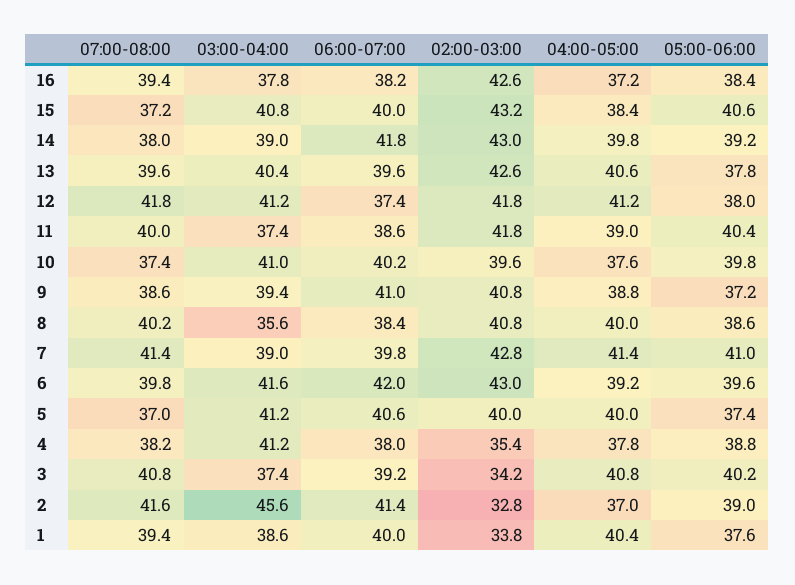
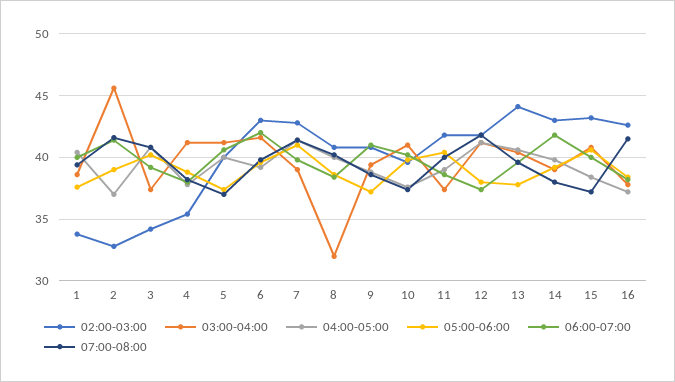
  {
    "07:00-08:00": {
-     "16": 39.4,
+     "16": 41.5,
      "15": 37.2,
      "14": 38,
      "13": 39.6,
      "12": 41.8,
      "11": 40,
      "10": 37.4,
      "9": 38.6,
      "8": 40.2,
      "7": 41.4,
      "6": 39.8,
      "5": 37,
      "4": 38.2,
      "3": 40.8,
      "2": 41.6,
      "1": 39.4
    },
    "03:00-04:00": {
      "16": 37.8,
      "15": 40.8,
      "14": 39,
      "13": 40.4,
      "12": 41.2,
      "11": 37.4,
      "10": 41,
      "9": 39.4,
-     "8": 35.6,
+     "8": 32,
      "7": 39,
      "6": 41.6,
      "5": 41.2,
      "4": 41.2,
      "3": 37.4,
      "2": 45.6,
      "1": 38.6
    },
    "06:00-07:00": {
      "16": 38.2,
      "15": 40,
      "14": 41.8,
      "13": 39.6,
      "12": 37.4,
      "11": 38.6,
      "10": 40.2,
      "9": 41,
      "8": 38.4,
      "7": 39.8,
      "6": 42,
      "5": 40.6,
      "4": 38,
      "3": 39.2,
      "2": 41.4,
      "1": 40
    },
    "02:00-03:00": {
      "16": 42.6,
      "15": 43.2,
      "14": 43,
-     "13": 42.6,
+     "13": 44,
      "12": 41.8,
      "11": 41.8,
      "10": 39.6,
      "9": 40.8,
      "8": 40.8,
      "7": 42.8,
      "6": 43,
      "5": 40,
      "4": 35.4,
      "3": 34.2,
      "2": 32.8,
      "1": 33.8
    },
    "04:00-05:00": {
      "16": 37.2,
      "15": 38.4,
      "14": 39.8,
      "13": 40.6,
      "12": 41.2,
      "11": 39,
      "10": 37.6,
      "9": 38.8,
      "8": 40,
      "7": 41.4,
      "6": 39.2,
      "5": 40,
      "4": 37.8,
      "3": 40.8,
      "2": 37,
      "1": 40.4
    },
    "05:00-06:00": {
      "16": 38.4,
      "15": 40.6,
      "14": 39.2,
      "13": 37.8,
      "12": 38,
      "11": 40.4,
      "10": 39.8,
      "9": 37.2,
      "8": 38.6,
      "7": 41,
      "6": 39.6,
      "5": 37.4,
      "4": 38.8,
      "3": 40.2,
      "2": 39,
      "1": 37.6
    }
  }

